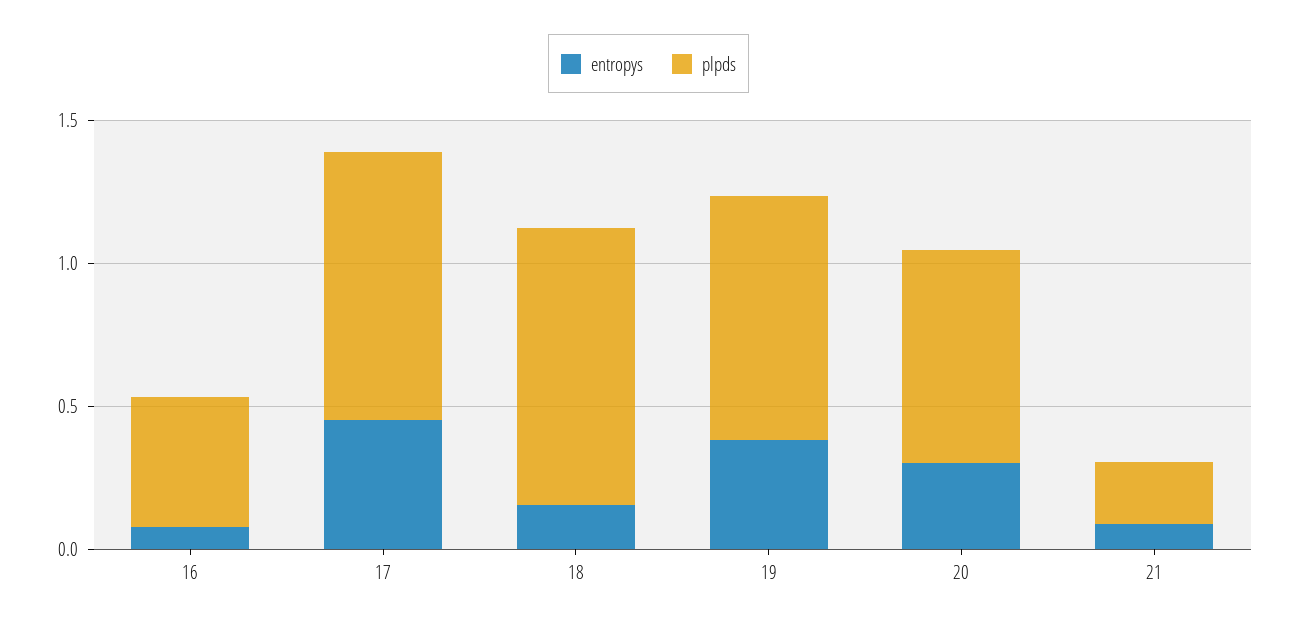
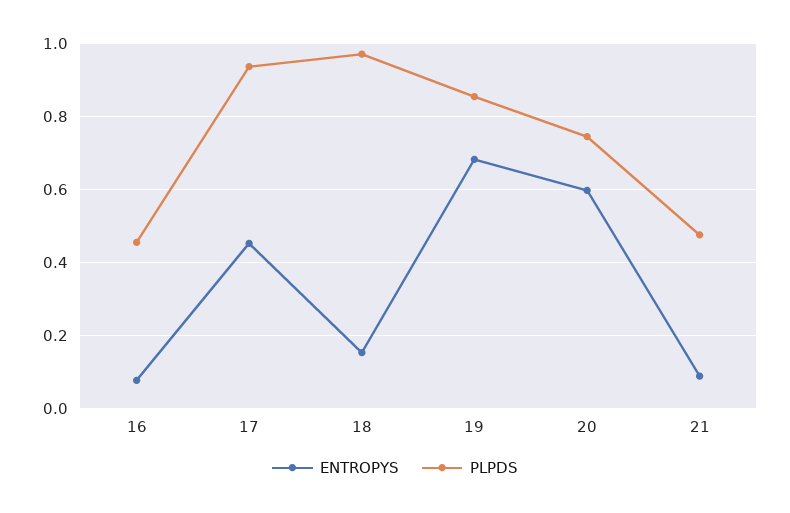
  {
    "entropys": {
      "16": 0.08,
      "17": 0.46,
      "18": 0.16,
-     "19": 0.4,
+     "19": 0.68,
-     "20": 0.3,
+     "20": 0.6,
      "21": 0.08
    },
    "plpds": {
      "16": 0.46,
      "17": 0.94,
      "18": 0.98,
      "19": 0.86,
      "20": 0.74,
-     "21": 0.2
+     "21": 0.48
    }
  }

